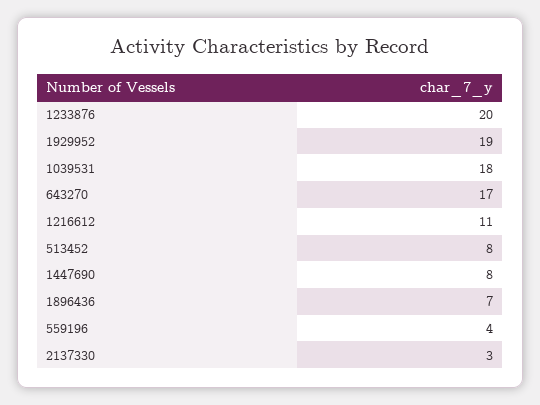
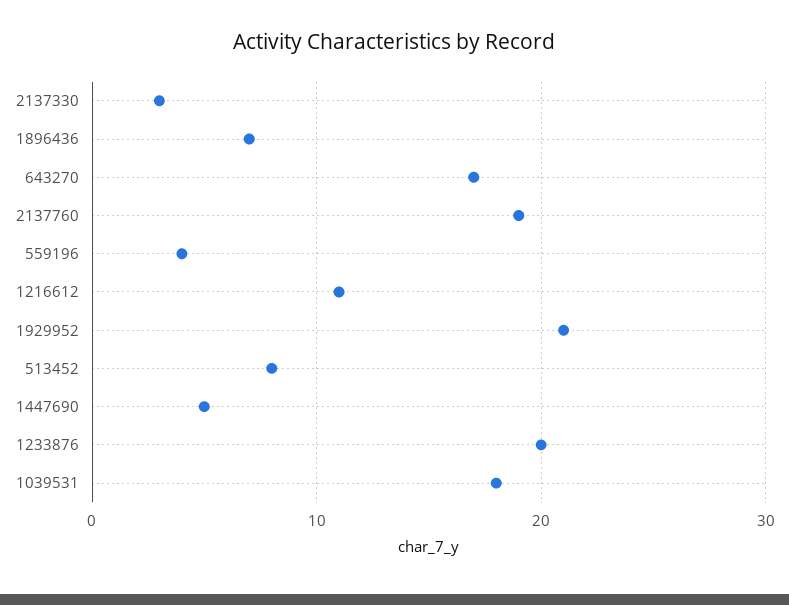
  {
    "1233876": 20,
-   "1929952": 19,
+   "1929952": 21,
    "1039531": 18,
    "643270": 17,
    "1216612": 11,
    "513452": 8,
-   "1447690": 8,
+   "1447690": 5,
    "1896436": 7,
    "559196": 4,
-   "2137330": 3
+   "2137330": 3,
+   "2137760": 19
  }

